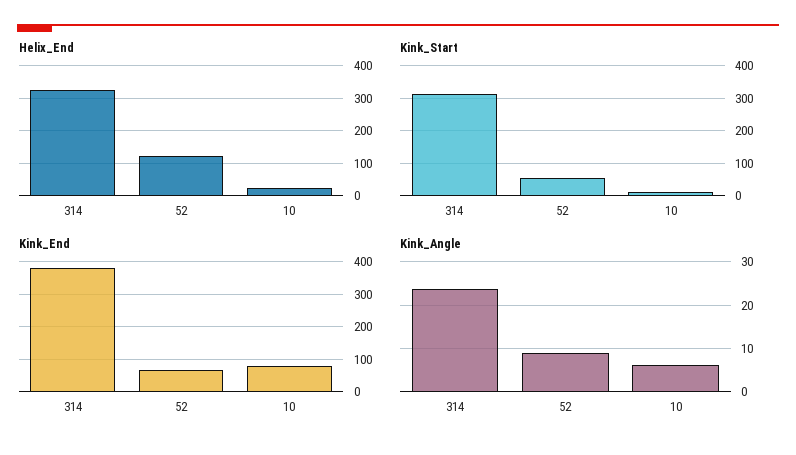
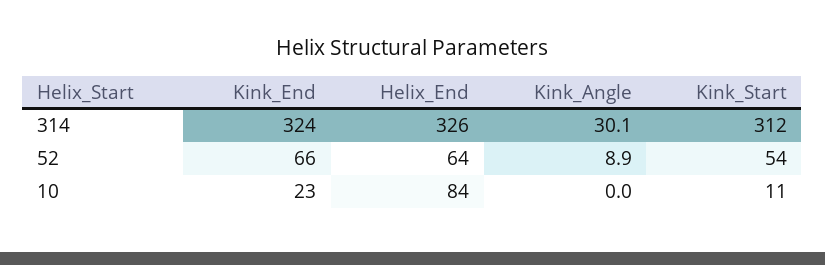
  {
    "Helix_End": {
      "314": 326,
-     "52": 120,
+     "52": 64,
-     "10": 20
+     "10": 84
    },
    "Kink_Start": {
      "314": 312,
      "52": 54,
      "10": 11
    },
    "Kink_End": {
-     "314": 380,
+     "314": 324,
      "52": 66,
-     "10": 80
+     "10": 23
    },
    "Kink_Angle": {
-     "314": 24,
+     "314": 30.1,
      "52": 8.9,
-     "10": 6
+     "10": 0
    }
  }

